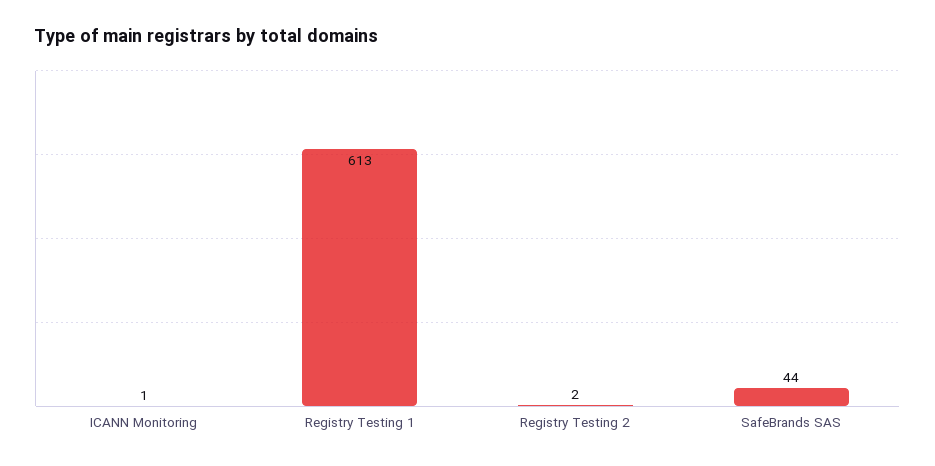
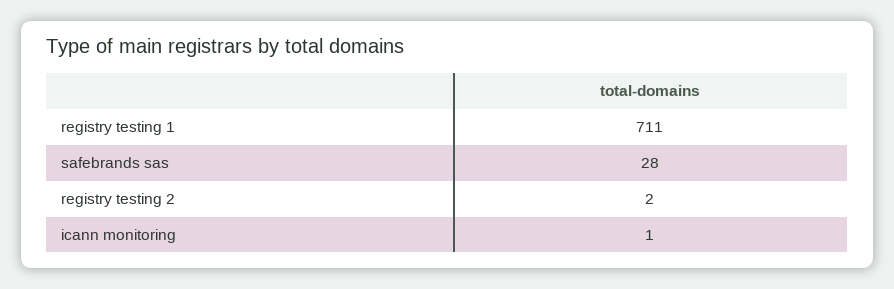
  {
    "ICANN Monitoring": 1,
-   "Registry Testing 1": 613,
+   "Registry Testing 1": 711,
    "Registry Testing 2": 2,
-   "SafeBrands SAS": 44
+   "SafeBrands SAS": 28
  }

